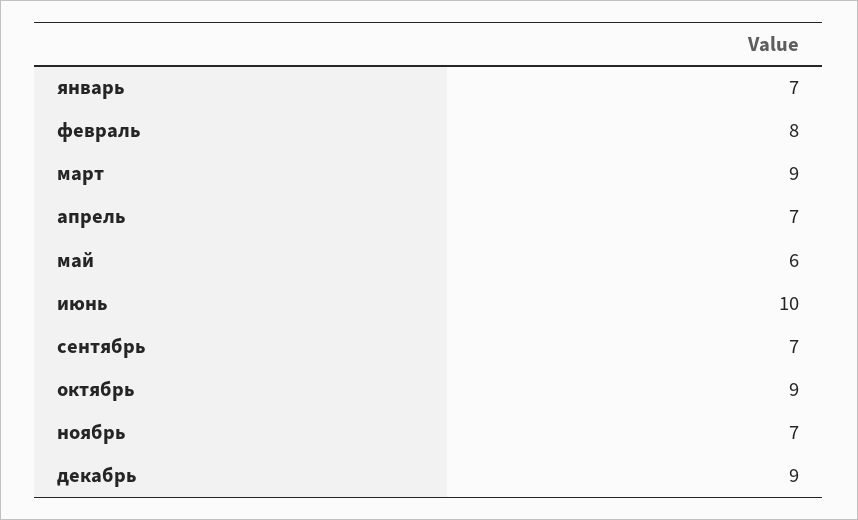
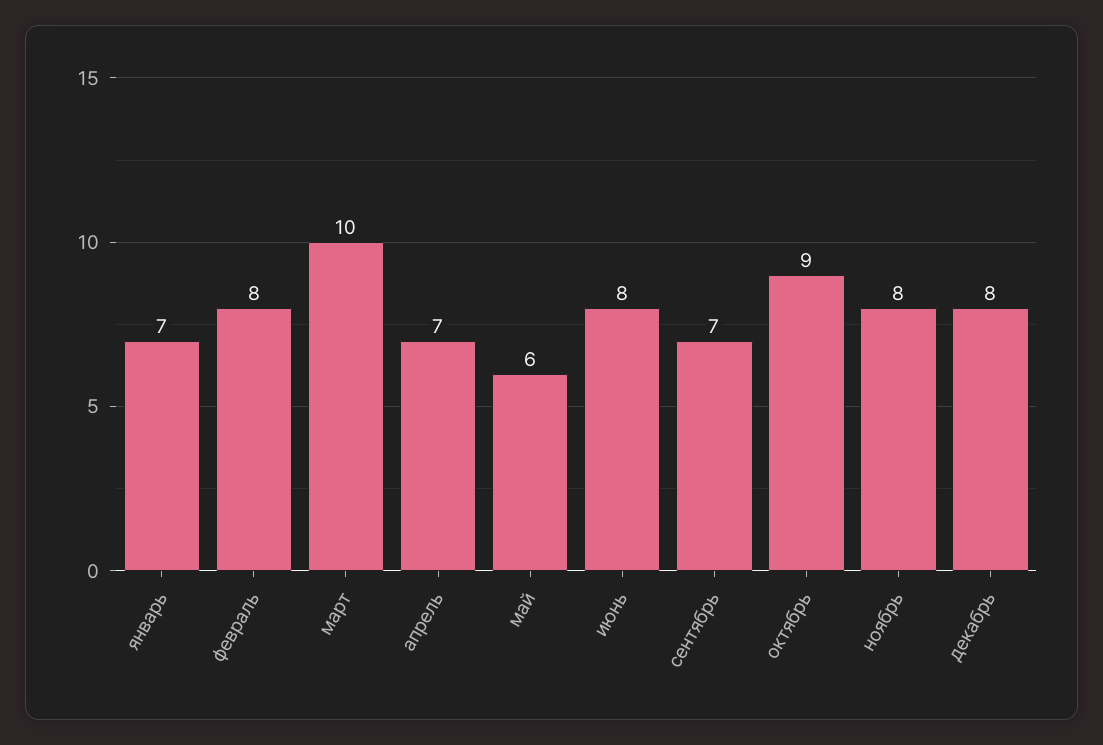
  {
    "январь": 7,
    "февраль": 8,
-   "март": 9,
+   "март": 10,
    "апрель": 7,
    "май": 6,
-   "июнь": 10,
+   "июнь": 8,
    "сентябрь": 7,
    "октябрь": 9,
-   "ноябрь": 7,
+   "ноябрь": 8,
-   "декабрь": 9
+   "декабрь": 8
  }

